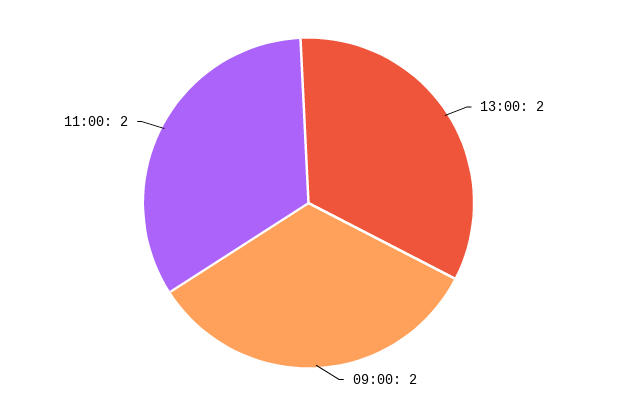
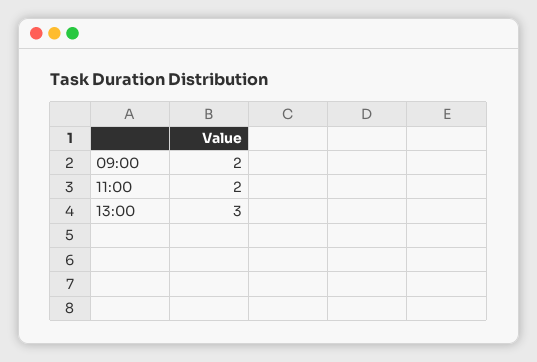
  {
-   "13:00": 2,
+   "13:00": 3,
    "09:00": 2,
    "11:00": 2
  }

